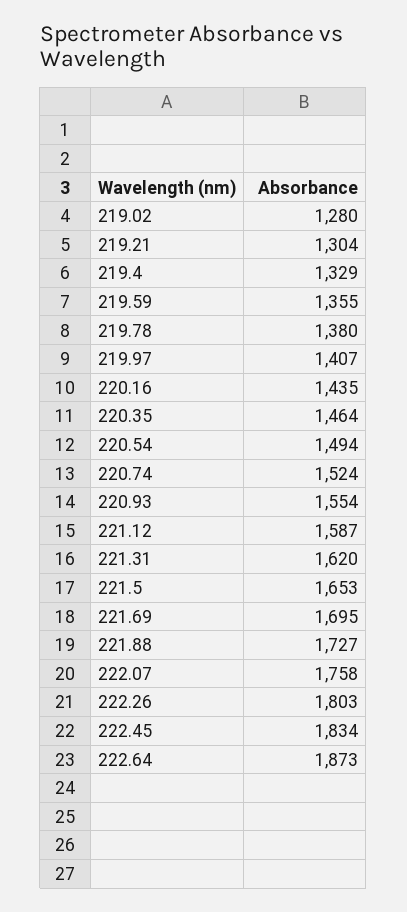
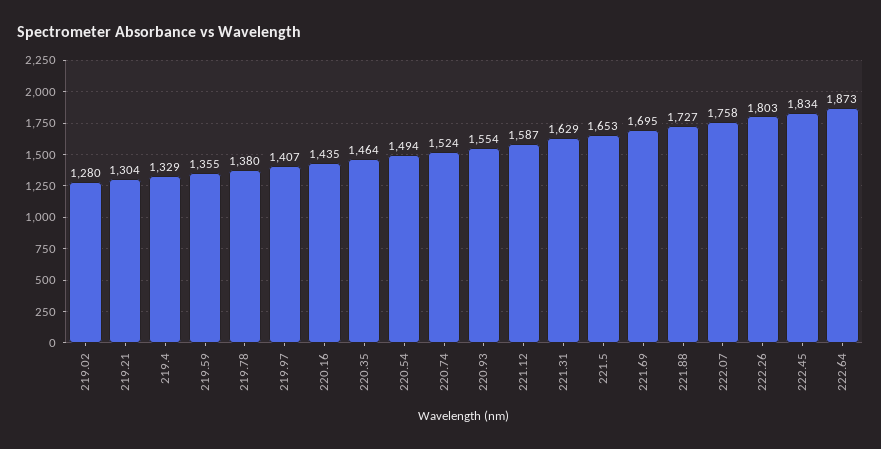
  {
    "219.02": 1280,
    "219.21": 1304,
    "219.4": 1329,
    "219.59": 1355,
    "219.78": 1380,
    "219.97": 1407,
    "220.16": 1435,
    "220.35": 1464,
    "220.54": 1494,
    "220.74": 1524,
    "220.93": 1554,
    "221.12": 1587,
-   "221.31": 1620,
+   "221.31": 1629,
    "221.5": 1653,
    "221.69": 1695,
    "221.88": 1727,
    "222.07": 1758,
    "222.26": 1803,
    "222.45": 1834,
    "222.64": 1873
  }

